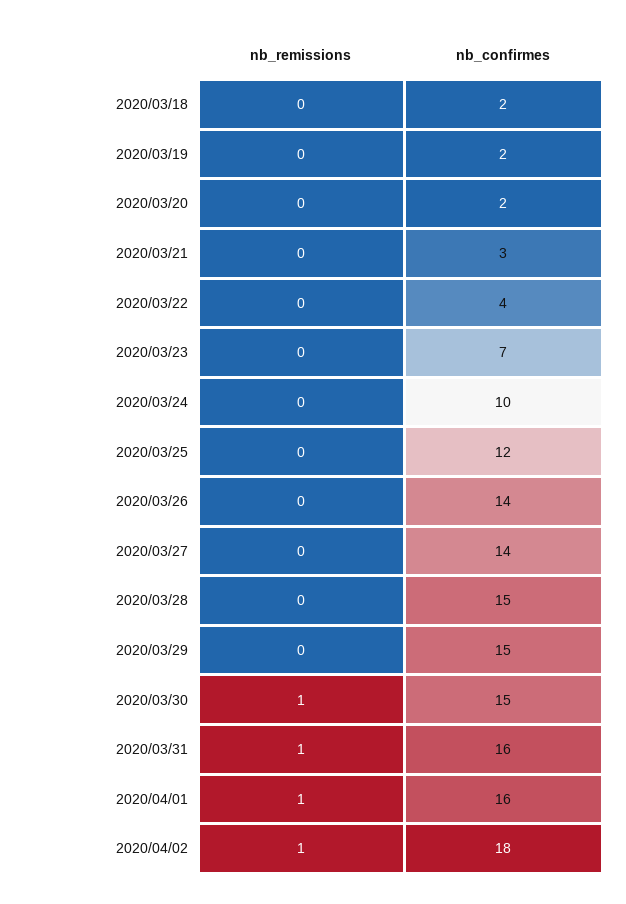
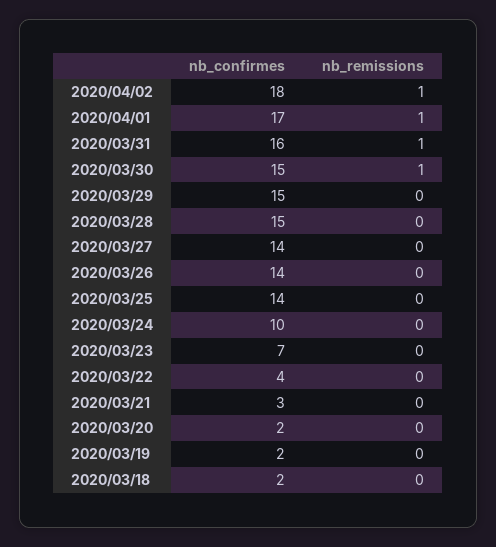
  {
    "nb_remissions": {
      "2020/03/18": 0,
      "2020/03/19": 0,
      "2020/03/20": 0,
      "2020/03/21": 0,
      "2020/03/22": 0,
      "2020/03/23": 0,
      "2020/03/24": 0,
      "2020/03/25": 0,
      "2020/03/26": 0,
      "2020/03/27": 0,
      "2020/03/28": 0,
      "2020/03/29": 0,
      "2020/03/30": 1,
      "2020/03/31": 1,
      "2020/04/01": 1,
      "2020/04/02": 1
    },
    "nb_confirmes": {
      "2020/03/18": 2,
      "2020/03/19": 2,
      "2020/03/20": 2,
      "2020/03/21": 3,
      "2020/03/22": 4,
      "2020/03/23": 7,
      "2020/03/24": 10,
-     "2020/03/25": 12,
+     "2020/03/25": 14,
      "2020/03/26": 14,
      "2020/03/27": 14,
      "2020/03/28": 15,
      "2020/03/29": 15,
      "2020/03/30": 15,
      "2020/03/31": 16,
-     "2020/04/01": 16,
+     "2020/04/01": 17,
      "2020/04/02": 18
    }
  }

